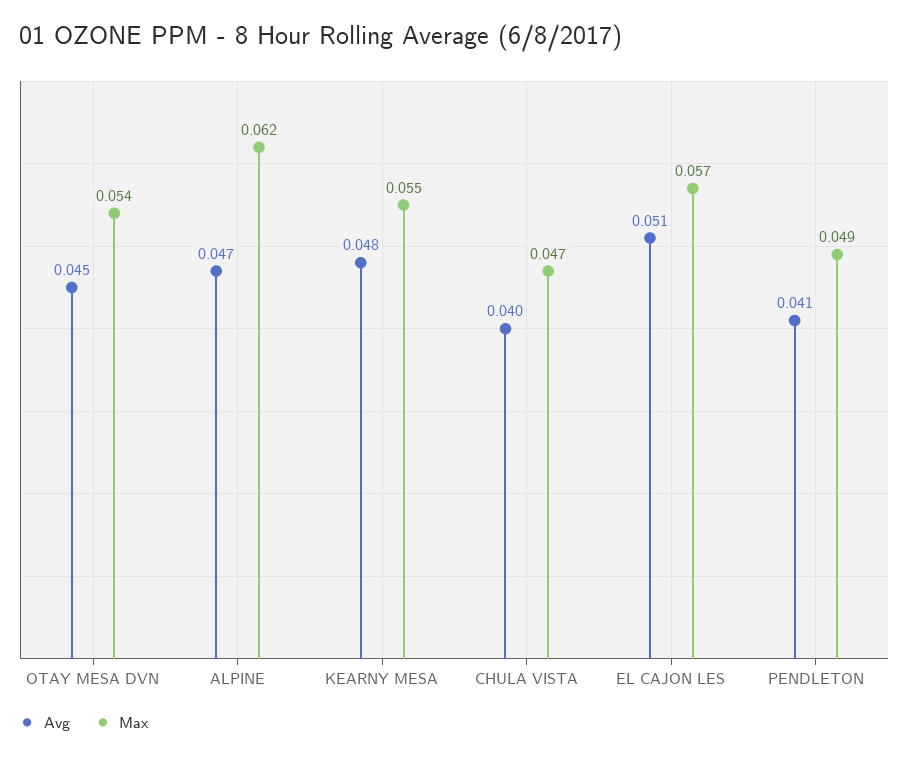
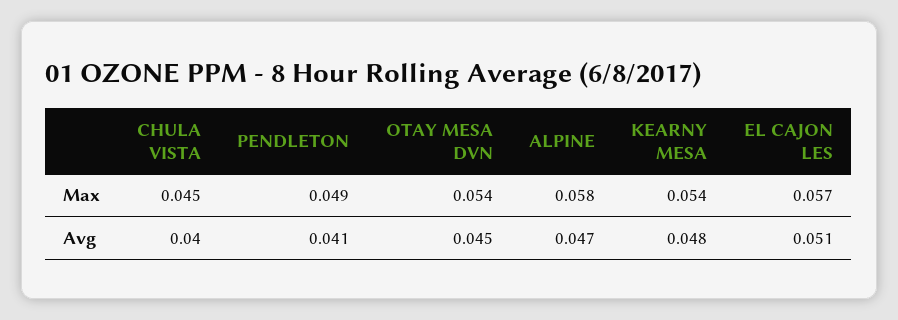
  {
    "Avg": {
      "OTAY MESA DVN": 0.045,
      "ALPINE": 0.047,
      "KEARNY MESA": 0.048,
      "CHULA VISTA": 0.04,
      "EL CAJON LES": 0.051,
      "PENDLETON": 0.041
    },
    "Max": {
      "OTAY MESA DVN": 0.054,
-     "ALPINE": 0.062,
+     "ALPINE": 0.058,
-     "KEARNY MESA": 0.055,
+     "KEARNY MESA": 0.054,
-     "CHULA VISTA": 0.047,
+     "CHULA VISTA": 0.045,
      "EL CAJON LES": 0.057,
      "PENDLETON": 0.049
    }
  }

